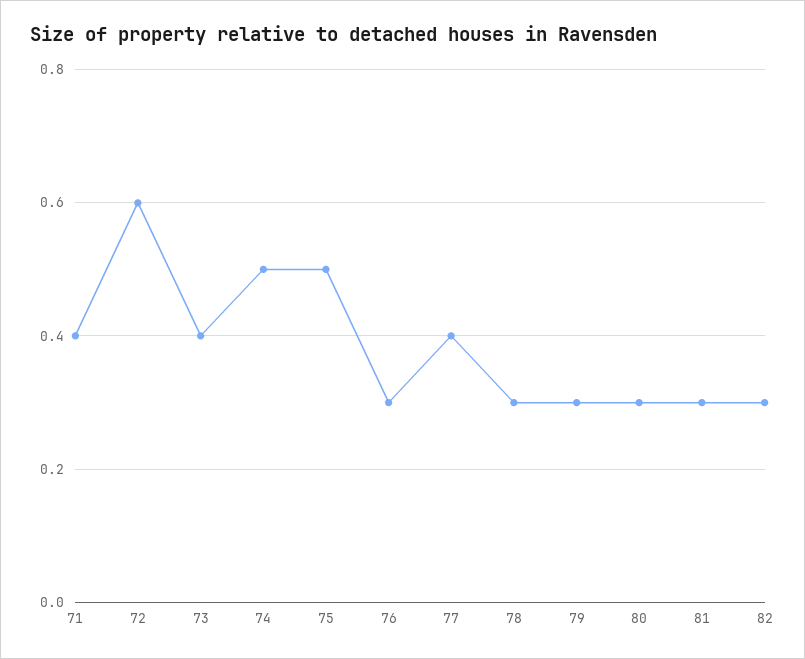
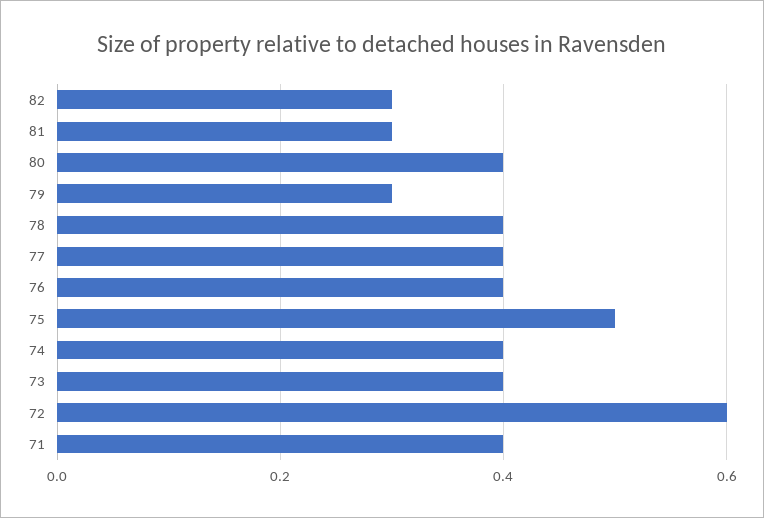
  {
    "71": 0.4,
    "72": 0.6,
    "73": 0.4,
-   "74": 0.5,
+   "74": 0.4,
    "75": 0.5,
-   "76": 0.3,
+   "76": 0.4,
    "77": 0.4,
-   "78": 0.3,
+   "78": 0.4,
    "79": 0.3,
-   "80": 0.3,
+   "80": 0.4,
    "81": 0.3,
    "82": 0.3
  }

